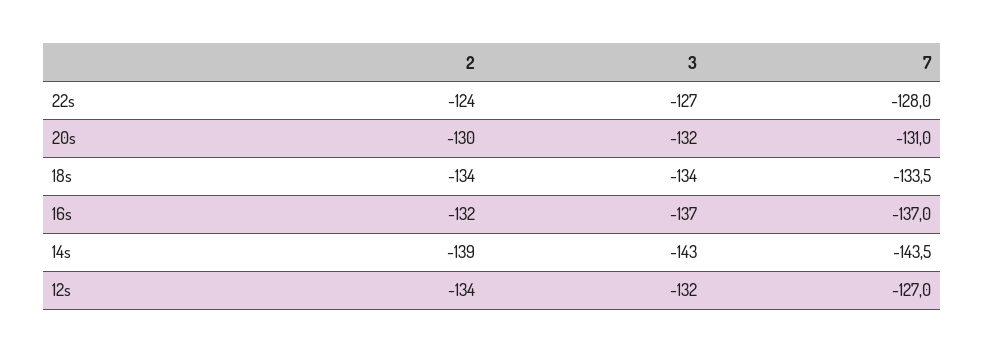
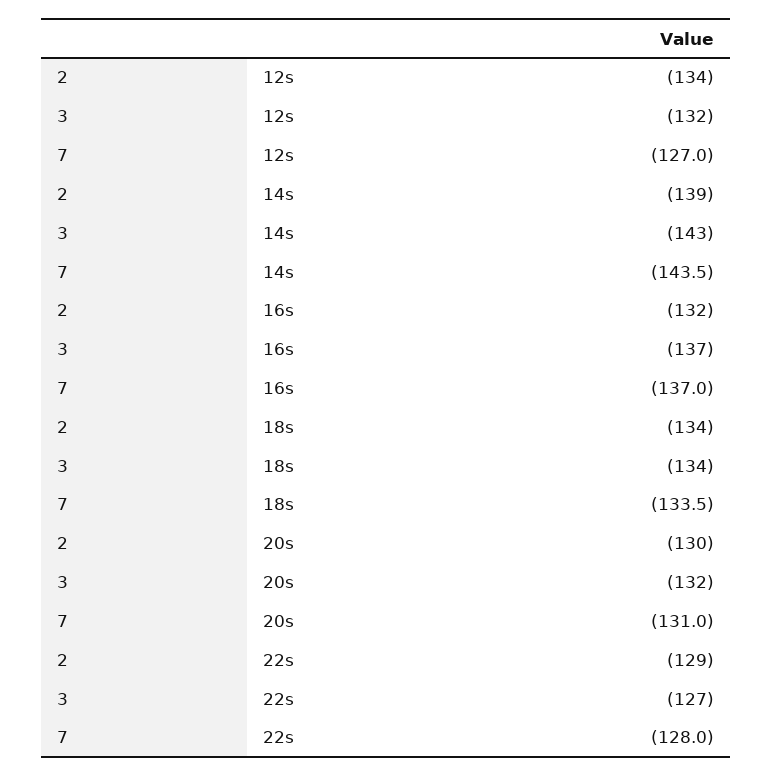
  {
    "2": {
-     "22s": -124,
+     "22s": -129,
      "20s": -130,
      "18s": -134,
      "16s": -132,
      "14s": -139,
      "12s": -134
    },
    "3": {
      "22s": -127,
      "20s": -132,
      "18s": -134,
      "16s": -137,
      "14s": -143,
      "12s": -132
    },
    "7": {
      "22s": -128,
      "20s": -131,
      "18s": -133.5,
      "16s": -137,
      "14s": -143.5,
      "12s": -127
    }
  }

